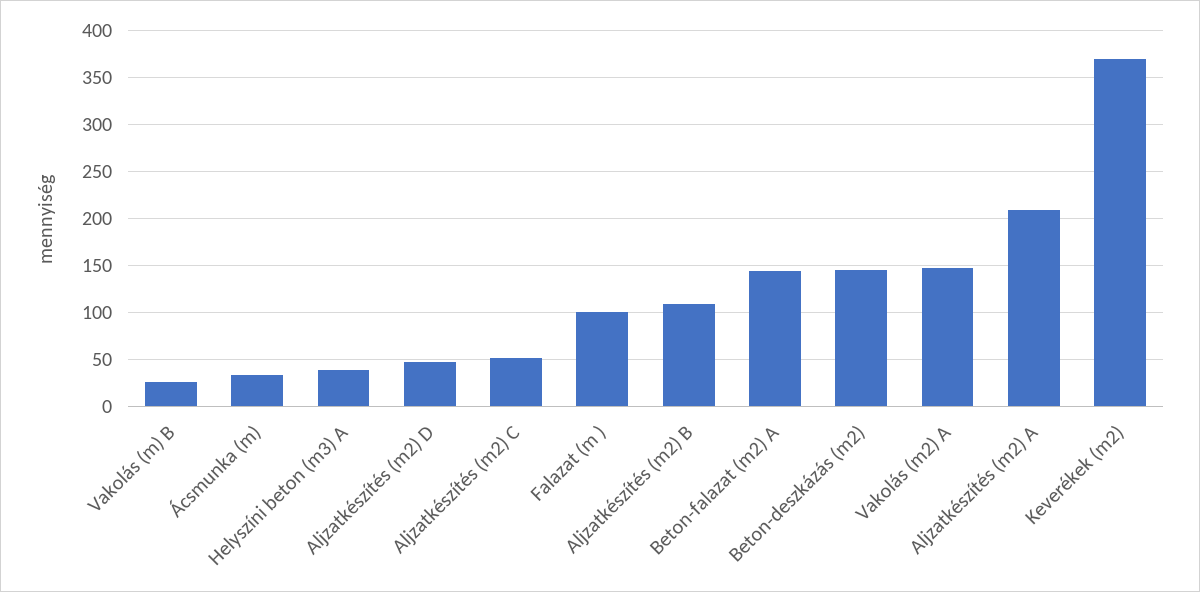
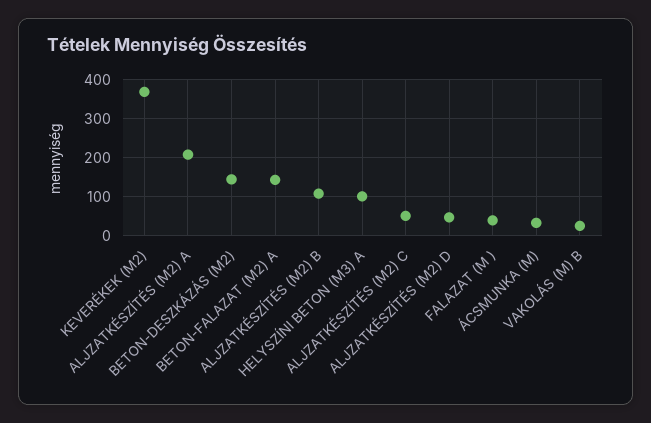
  {
    "Vakolás (m) B": 30,
    "Ácsmunka (m)": 30,
-   "Helyszíni beton (m3) A": 40,
+   "Helyszíni beton (m3) A": 100,
    "Aljzatkészítés (m2) D": 50,
    "Aljzatkészítés (m2) C": 50,
-   "Falazat (m )": 100,
+   "Falazat (m )": 40,
    "Aljzatkészítés (m2) B": 110,
    "Beton-falazat (m2) A": 140,
    "Beton-deszkázás (m2)": 150,
-   "Vakolás (m2) A": 150,
    "Aljzatkészítés (m2) A": 210,
    "Keverékek (m2)": 370
  }

